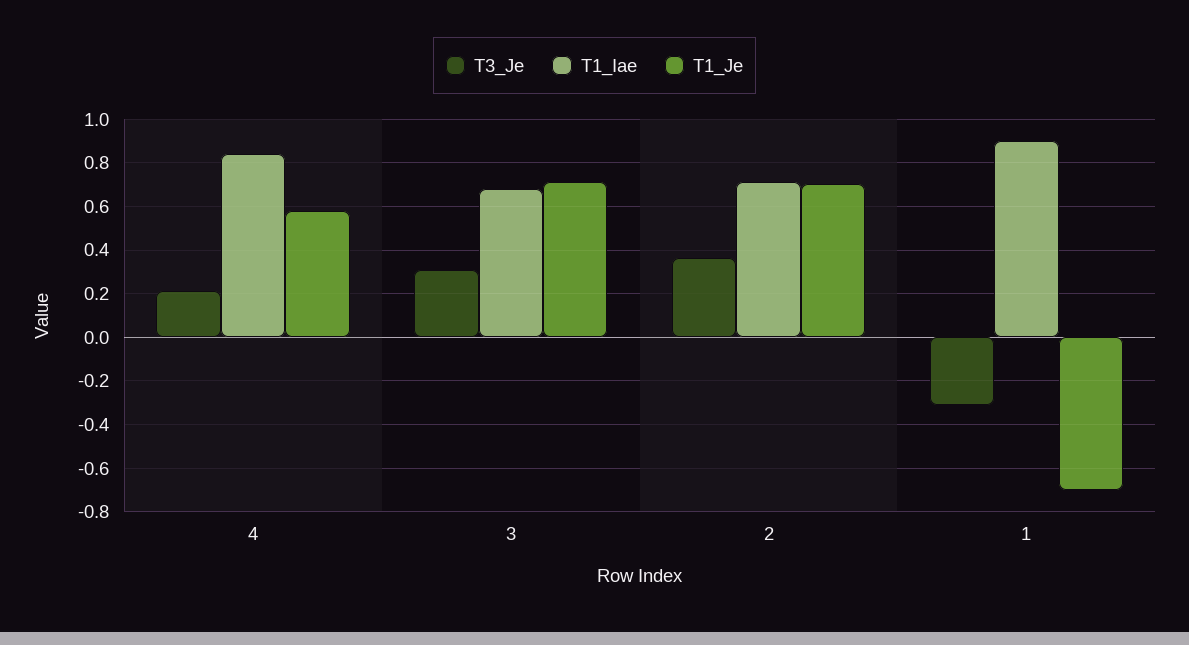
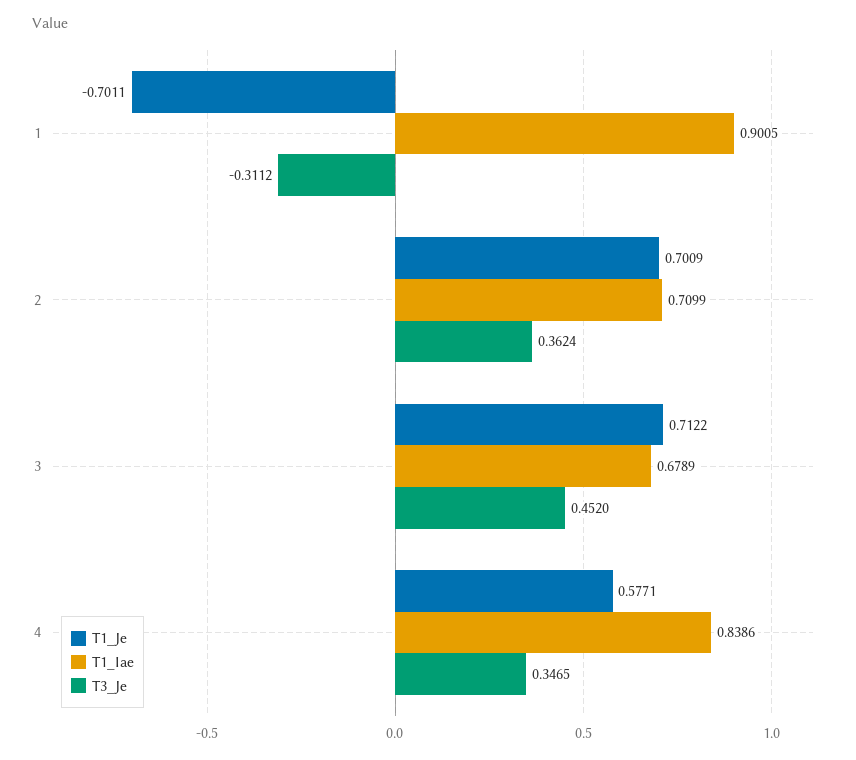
  {
    "T3_Je": {
-     "4": 0.2,
+     "4": 0.3465,
-     "3": 0.3,
+     "3": 0.452,
      "2": 0.3624,
      "1": -0.3112
    },
    "T1_Iae": {
      "4": 0.8386,
      "3": 0.6789,
      "2": 0.7099,
      "1": 0.9005
    },
    "T1_Je": {
      "4": 0.5771,
      "3": 0.7122,
      "2": 0.7009,
      "1": -0.7011
    }
  }

